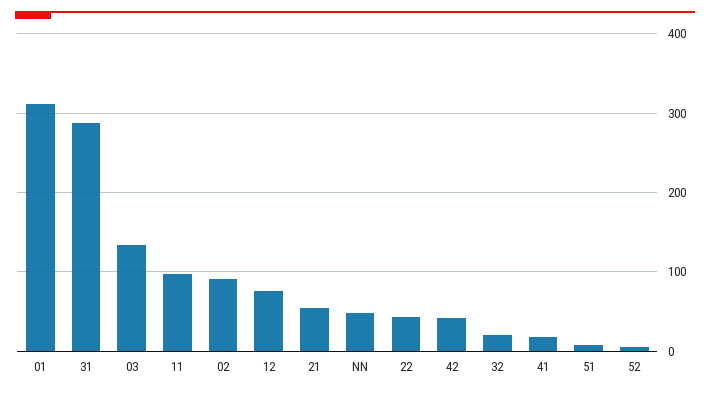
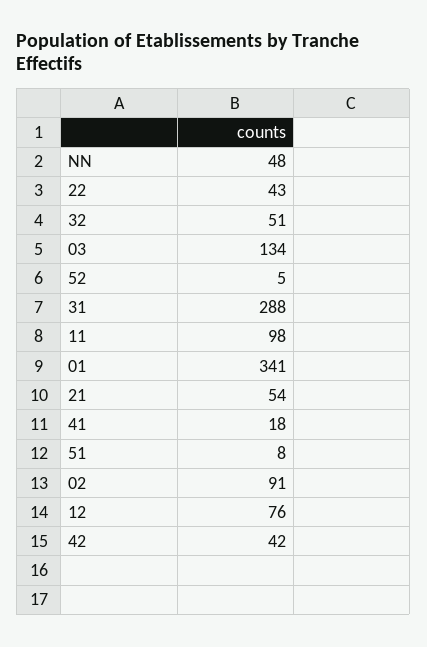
  {
-   "01": 310,
+   "01": 341,
    "31": 288,
    "03": 134,
    "11": 98,
    "02": 91,
    "12": 76,
    "21": 54,
    "NN": 48,
    "22": 43,
    "42": 42,
-   "32": 20,
+   "32": 51,
    "41": 18,
    "51": 8,
    "52": 5
  }

